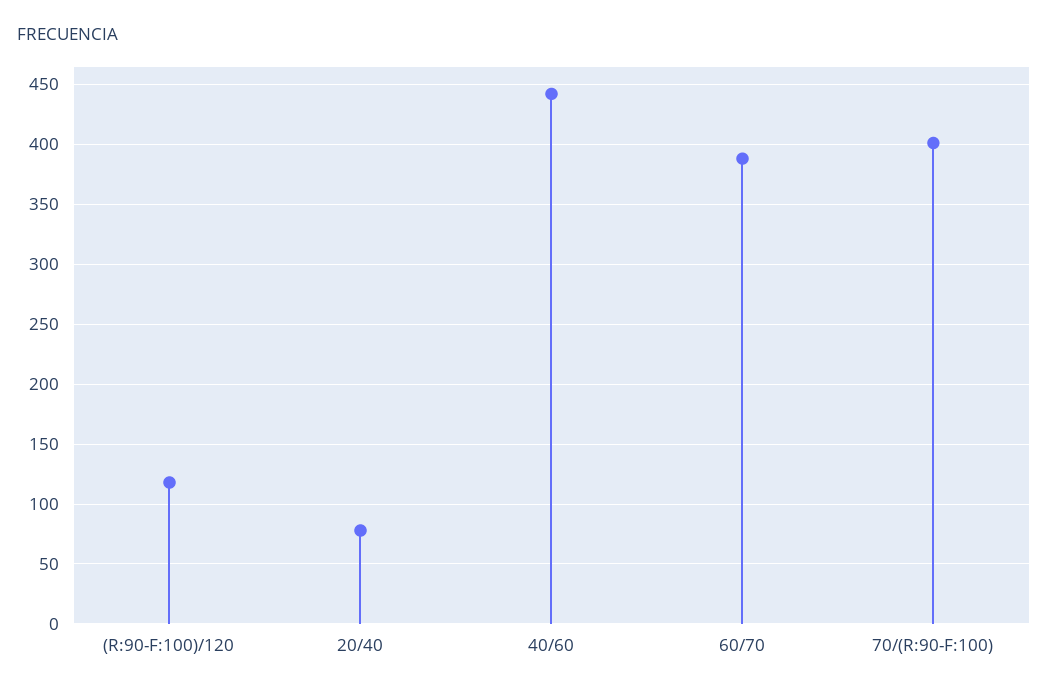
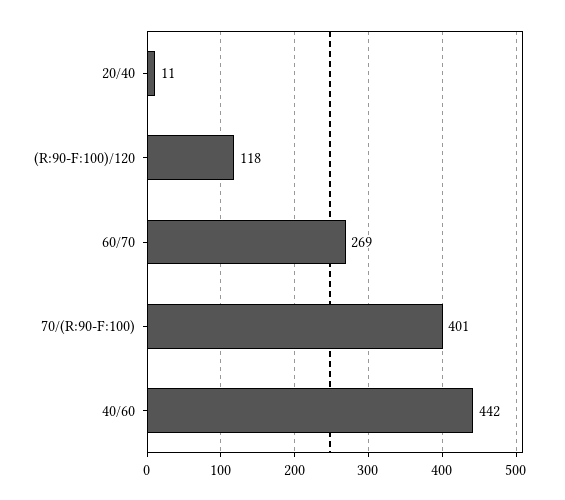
  {
    "(R:90-F:100)/120": 118,
-   "20/40": 80,
+   "20/40": 11,
    "40/60": 442,
-   "60/70": 390,
+   "60/70": 269,
    "70/(R:90-F:100)": 401
  }

